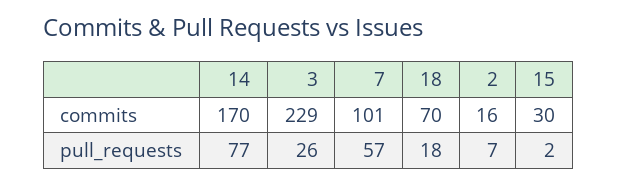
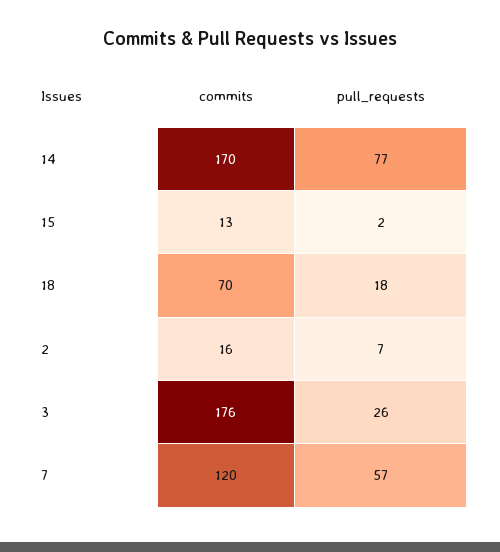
  {
    "14": {
      "commits": 170,
      "pull_requests": 77
    },
    "3": {
-     "commits": 229,
+     "commits": 176,
      "pull_requests": 26
    },
    "7": {
-     "commits": 101,
+     "commits": 120,
      "pull_requests": 57
    },
    "18": {
      "commits": 70,
      "pull_requests": 18
    },
    "2": {
      "commits": 16,
      "pull_requests": 7
    },
    "15": {
-     "commits": 30,
+     "commits": 13,
      "pull_requests": 2
    }
  }

